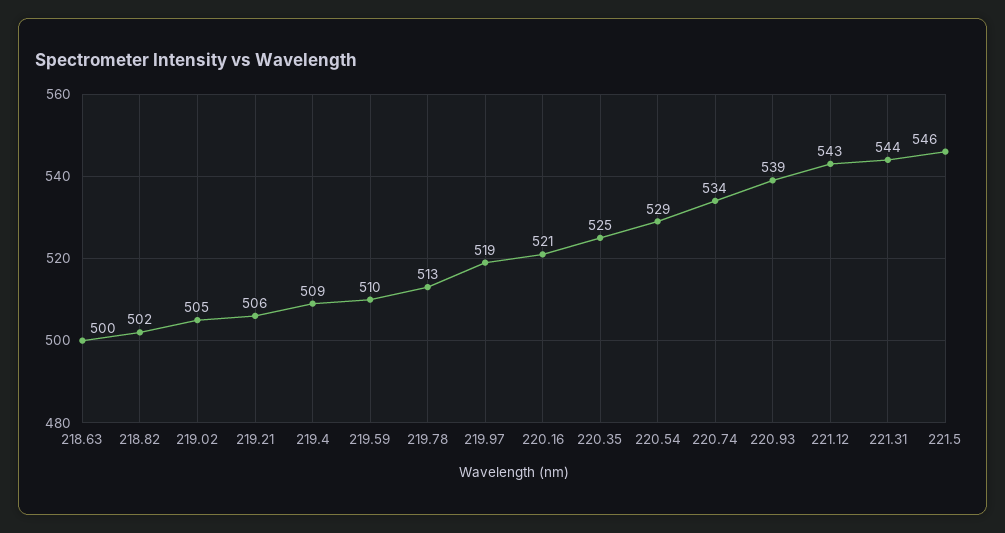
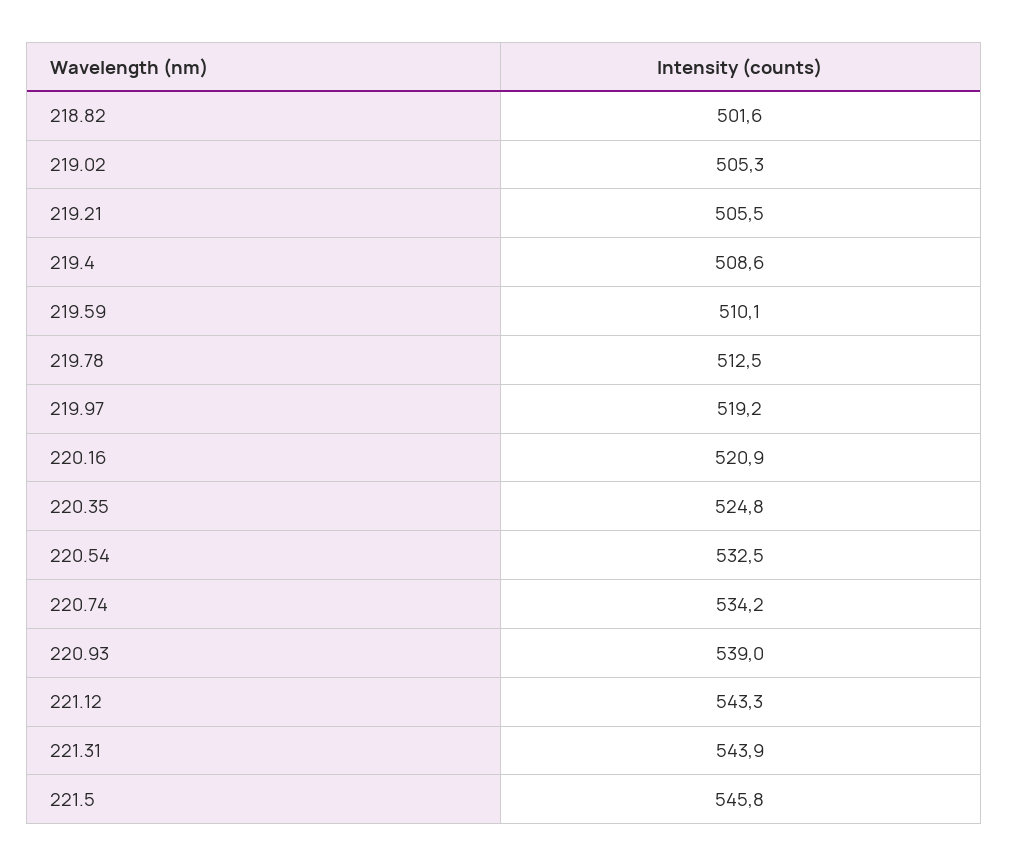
  {
-   "218.63": 500,
    "218.82": 501.6,
    "219.02": 505.3,
    "219.21": 505.5,
    "219.4": 508.6,
    "219.59": 510.1,
    "219.78": 512.5,
    "219.97": 519.2,
    "220.16": 520.9,
    "220.35": 524.8,
-   "220.54": 529,
+   "220.54": 532.5,
    "220.74": 534.2,
    "220.93": 539,
    "221.12": 543.3,
    "221.31": 543.9,
    "221.5": 545.8
  }

